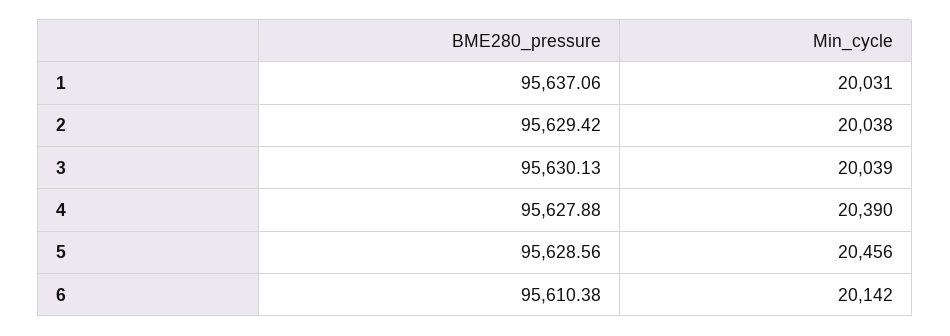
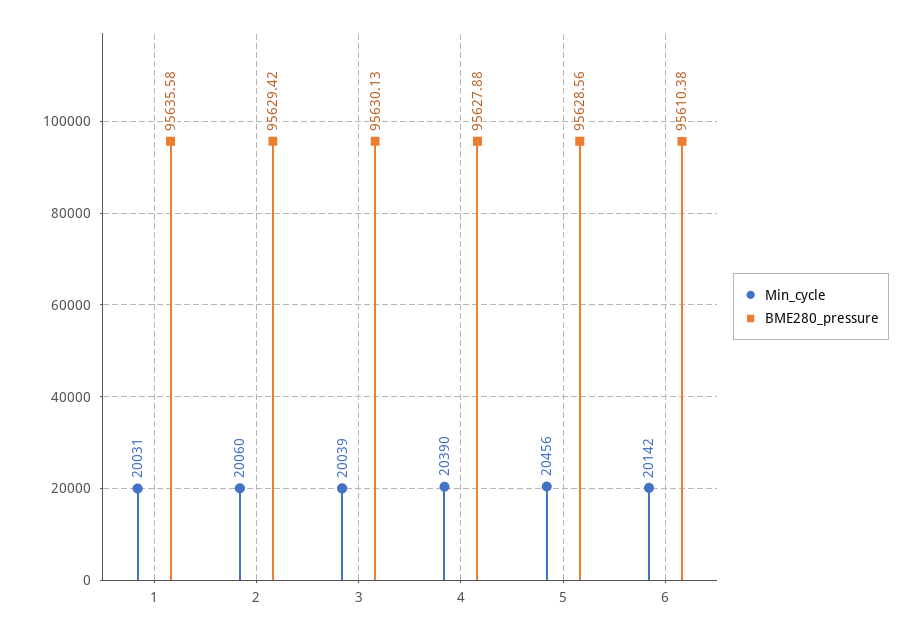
  {
    "BME280_pressure": {
-     "1": 95637.06,
+     "1": 95635.58,
      "2": 95629.42,
      "3": 95630.13,
      "4": 95627.88,
      "5": 95628.56,
      "6": 95610.38
    },
    "Min_cycle": {
      "1": 20031,
-     "2": 20038,
+     "2": 20060,
      "3": 20039,
      "4": 20390,
      "5": 20456,
      "6": 20142
    }
  }

